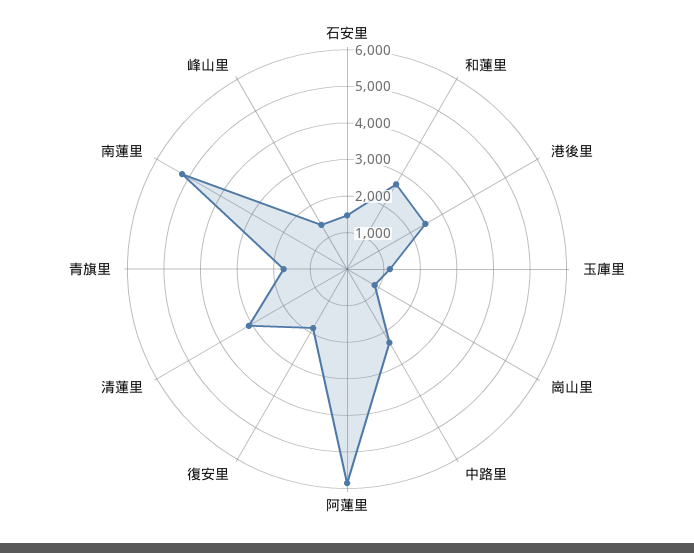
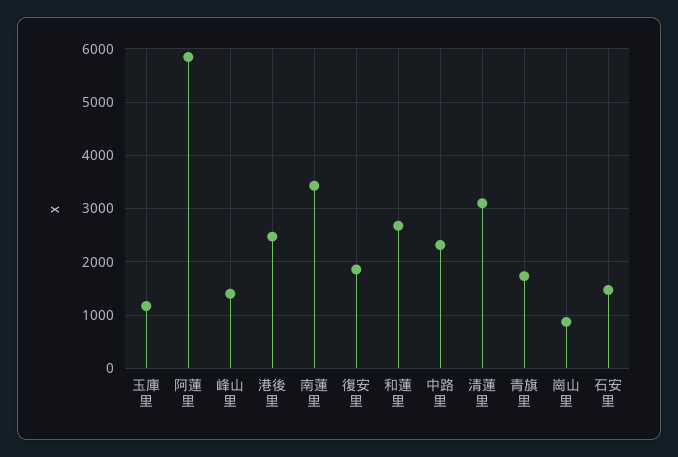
  {
    "石安里": 1400,
    "和蓮里": 2600,
    "港後里": 2400,
    "玉庫里": 1200,
    "崗山里": 800,
    "中路里": 2400,
    "阿蓮里": 5800,
    "復安里": 1800,
    "清蓮里": 3000,
    "青旗里": 1800,
-   "南蓮里": 5250,
+   "南蓮里": 3400,
    "峰山里": 1400
  }

